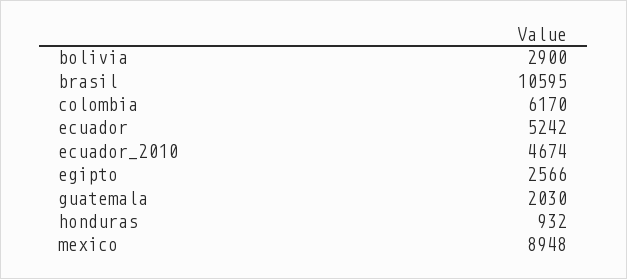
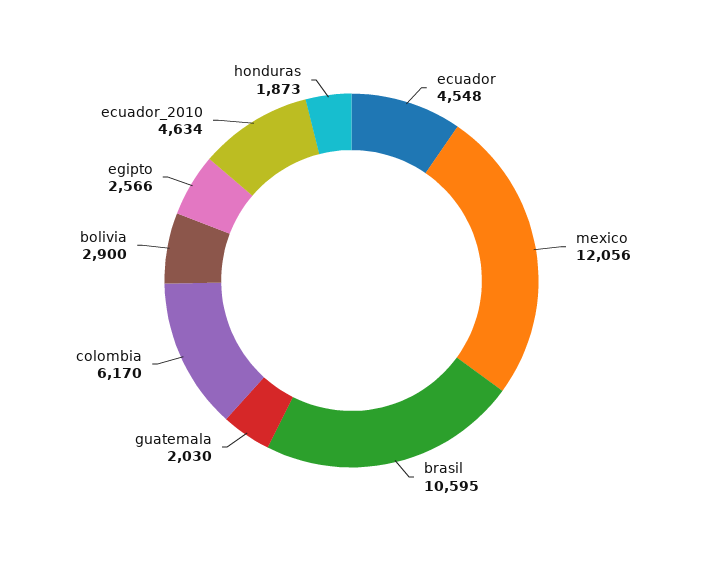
  {
    "bolivia": 2900,
    "brasil": 10595,
    "colombia": 6170,
-   "ecuador": 5242,
+   "ecuador": 4548,
-   "ecuador_2010": 4674,
+   "ecuador_2010": 4634,
    "egipto": 2566,
    "guatemala": 2030,
-   "honduras": 932,
+   "honduras": 1873,
-   "mexico": 8948
+   "mexico": 12056
  }

